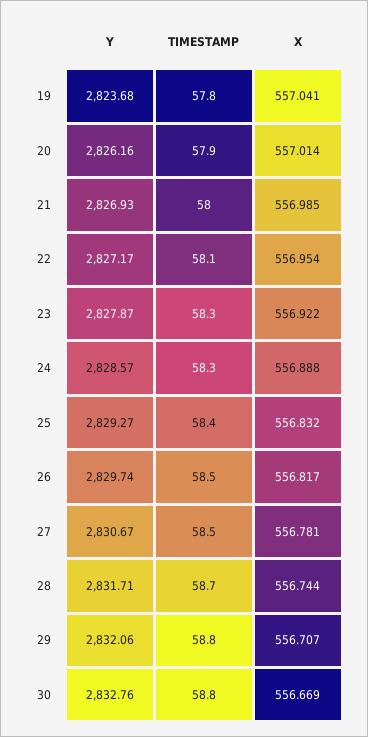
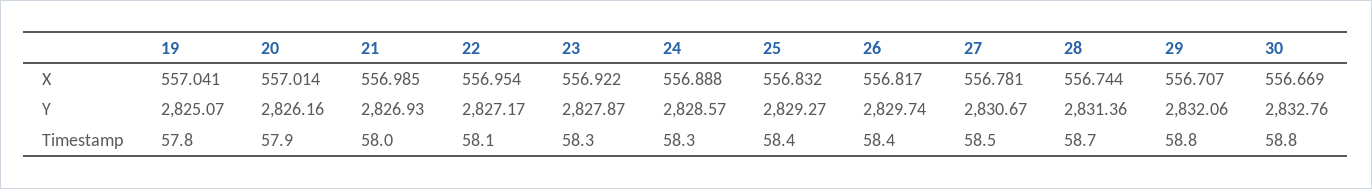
  {
    "Y": {
-     "19": 2823.68,
+     "19": 2825.07,
      "20": 2826.16,
      "21": 2826.93,
      "22": 2827.17,
      "23": 2827.87,
      "24": 2828.57,
      "25": 2829.27,
      "26": 2829.74,
      "27": 2830.67,
-     "28": 2831.71,
+     "28": 2831.36,
      "29": 2832.06,
      "30": 2832.76
    },
    "TIMESTAMP": {
      "19": 57.8,
      "20": 57.9,
      "21": 58,
      "22": 58.1,
      "23": 58.3,
      "24": 58.3,
      "25": 58.4,
-     "26": 58.5,
+     "26": 58.4,
      "27": 58.5,
      "28": 58.7,
      "29": 58.8,
      "30": 58.8
    },
    "X": {
      "19": 557.041,
      "20": 557.014,
      "21": 556.985,
      "22": 556.954,
      "23": 556.922,
      "24": 556.888,
      "25": 556.832,
      "26": 556.817,
      "27": 556.781,
      "28": 556.744,
      "29": 556.707,
      "30": 556.669
    }
  }

